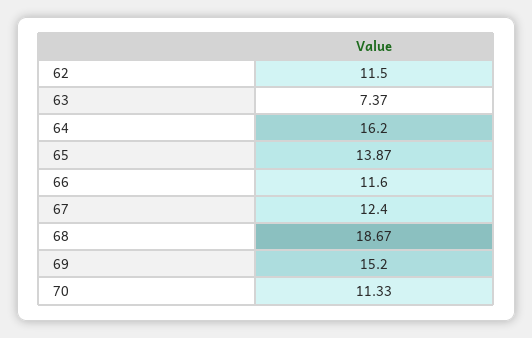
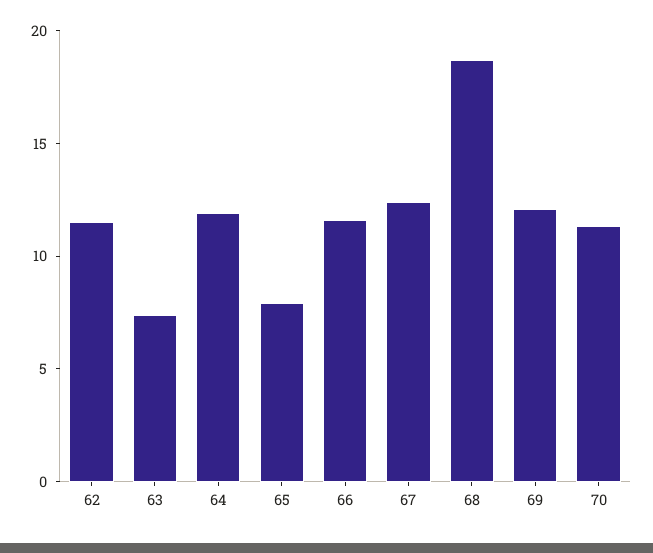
  {
    "62": 11.5,
    "63": 7.37,
-   "64": 16.2,
+   "64": 12,
-   "65": 13.87,
+   "65": 8,
    "66": 11.6,
    "67": 12.4,
    "68": 18.67,
-   "69": 15.2,
+   "69": 12,
    "70": 11.33
  }

